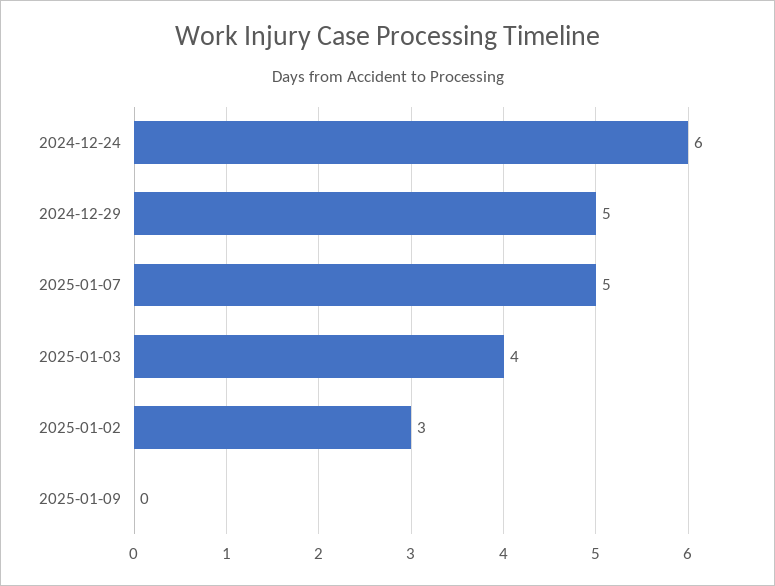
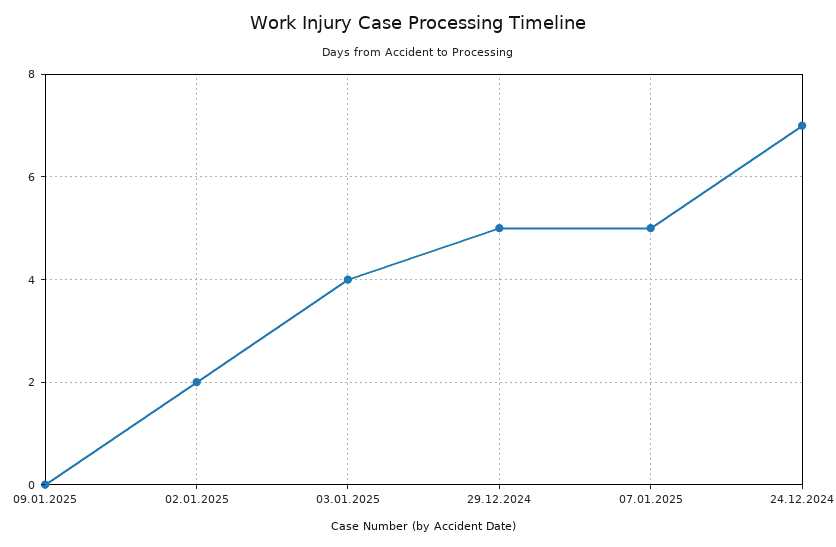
  {
-   "2024-12-24": 6,
+   "2024-12-24": 7,
    "2024-12-29": 5,
    "2025-01-07": 5,
    "2025-01-03": 4,
-   "2025-01-02": 3,
+   "2025-01-02": 2,
    "2025-01-09": 0
  }

